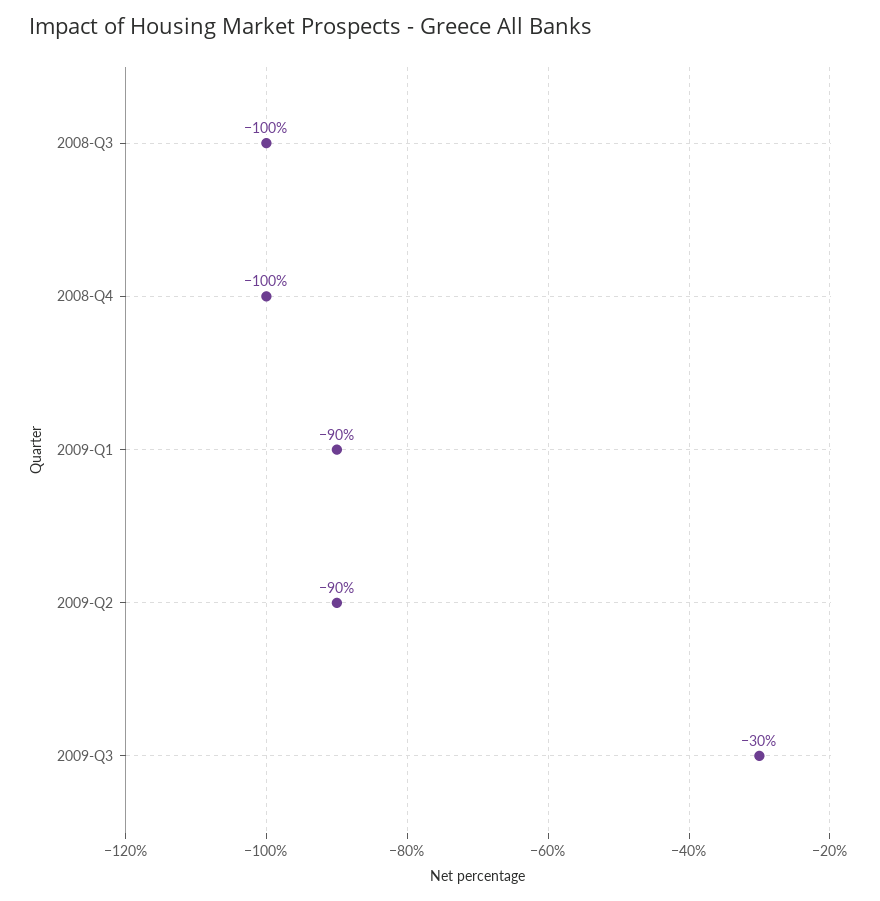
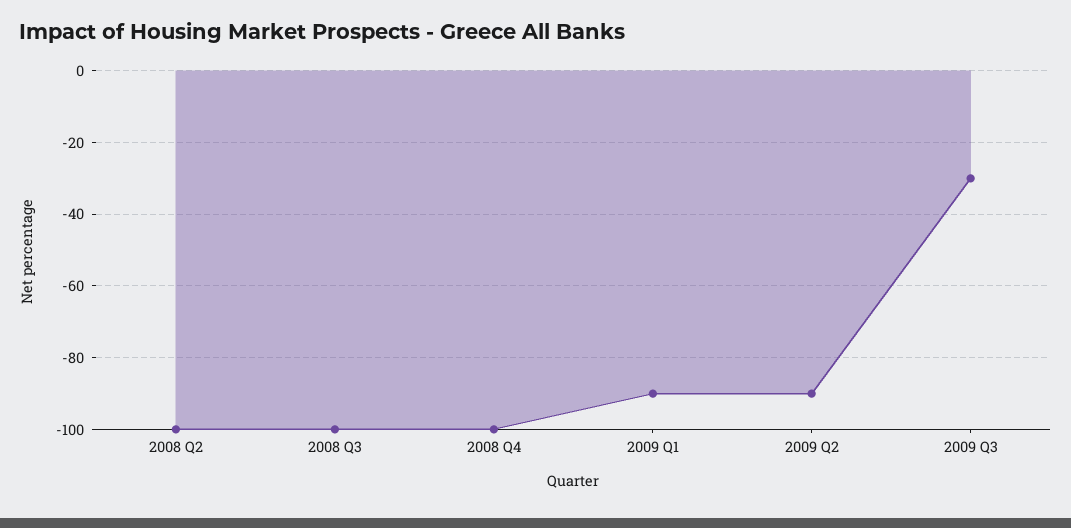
  {
    "2008-Q3": -100,
    "2008-Q4": -100,
    "2009-Q1": -90,
    "2009-Q2": -90,
-   "2009-Q3": -30
+   "2009-Q3": -30,
+   "2008 Q2": -100
  }

